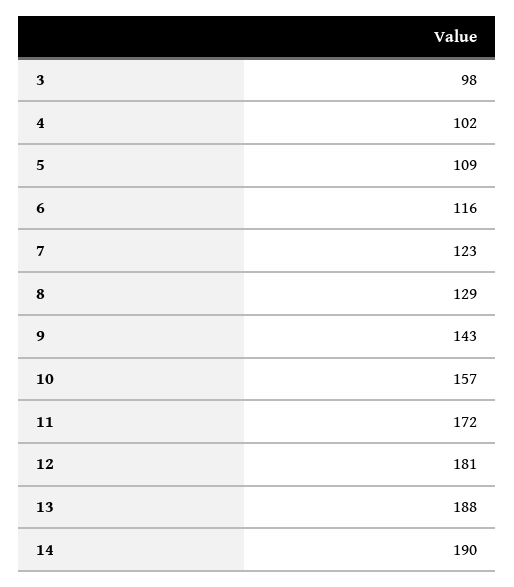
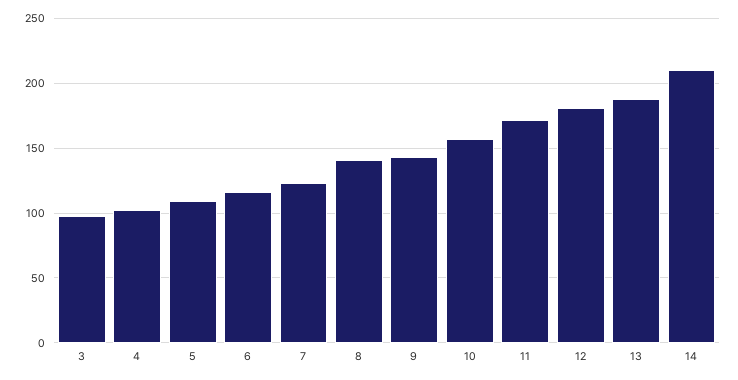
  {
    "3": 98,
    "4": 102,
    "5": 109,
    "6": 116,
    "7": 123,
-   "8": 129,
+   "8": 140,
    "9": 143,
    "10": 157,
    "11": 172,
    "12": 181,
    "13": 188,
-   "14": 190
+   "14": 210
  }

